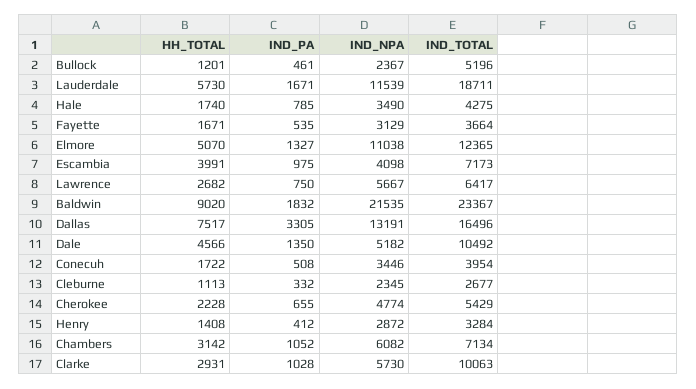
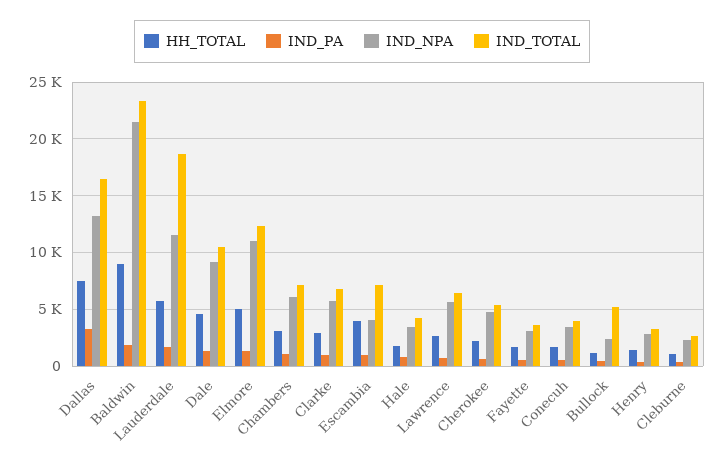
  {
    "HH_TOTAL": {
      "Bullock": 1201,
      "Lauderdale": 5730,
      "Hale": 1740,
      "Fayette": 1671,
      "Elmore": 5070,
      "Escambia": 3991,
      "Lawrence": 2682,
      "Baldwin": 9020,
      "Dallas": 7517,
      "Dale": 4566,
      "Conecuh": 1722,
      "Cleburne": 1113,
      "Cherokee": 2228,
      "Henry": 1408,
      "Chambers": 3142,
      "Clarke": 2931
    },
    "IND_PA": {
      "Bullock": 461,
      "Lauderdale": 1671,
      "Hale": 785,
      "Fayette": 535,
      "Elmore": 1327,
      "Escambia": 975,
      "Lawrence": 750,
      "Baldwin": 1832,
      "Dallas": 3305,
      "Dale": 1350,
      "Conecuh": 508,
      "Cleburne": 332,
      "Cherokee": 655,
      "Henry": 412,
      "Chambers": 1052,
      "Clarke": 1028
    },
    "IND_NPA": {
      "Bullock": 2367,
      "Lauderdale": 11539,
      "Hale": 3490,
      "Fayette": 3129,
      "Elmore": 11038,
      "Escambia": 4098,
      "Lawrence": 5667,
      "Baldwin": 21535,
      "Dallas": 13191,
-     "Dale": 5182,
+     "Dale": 9000,
      "Conecuh": 3446,
      "Cleburne": 2345,
      "Cherokee": 4774,
      "Henry": 2872,
      "Chambers": 6082,
      "Clarke": 5730
    },
    "IND_TOTAL": {
      "Bullock": 5196,
      "Lauderdale": 18711,
      "Hale": 4275,
      "Fayette": 3664,
      "Elmore": 12365,
      "Escambia": 7173,
      "Lawrence": 6417,
      "Baldwin": 23367,
      "Dallas": 16496,
      "Dale": 10492,
      "Conecuh": 3954,
      "Cleburne": 2677,
      "Cherokee": 5429,
      "Henry": 3284,
      "Chambers": 7134,
-     "Clarke": 10063
+     "Clarke": 7000
    }
  }

